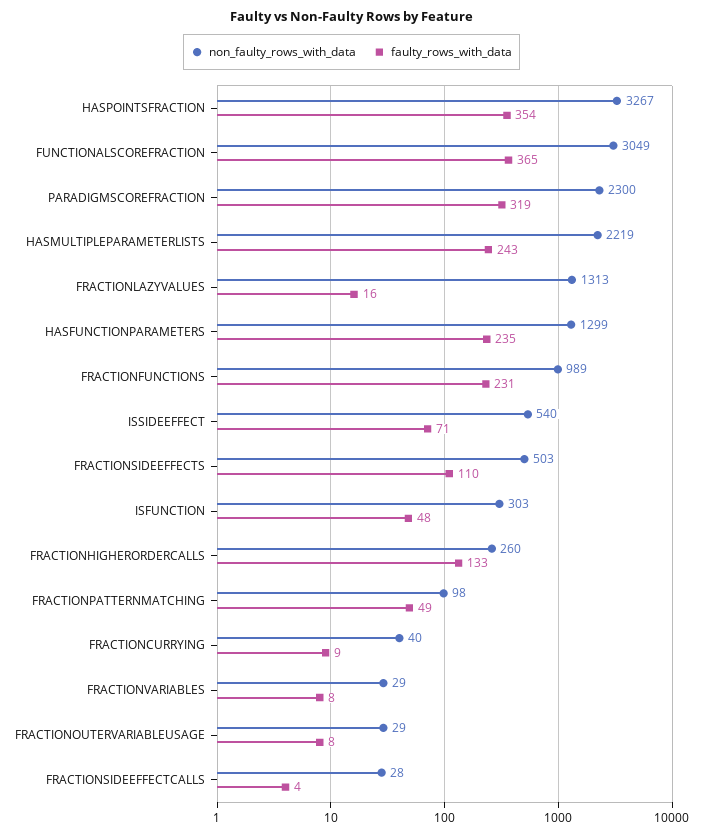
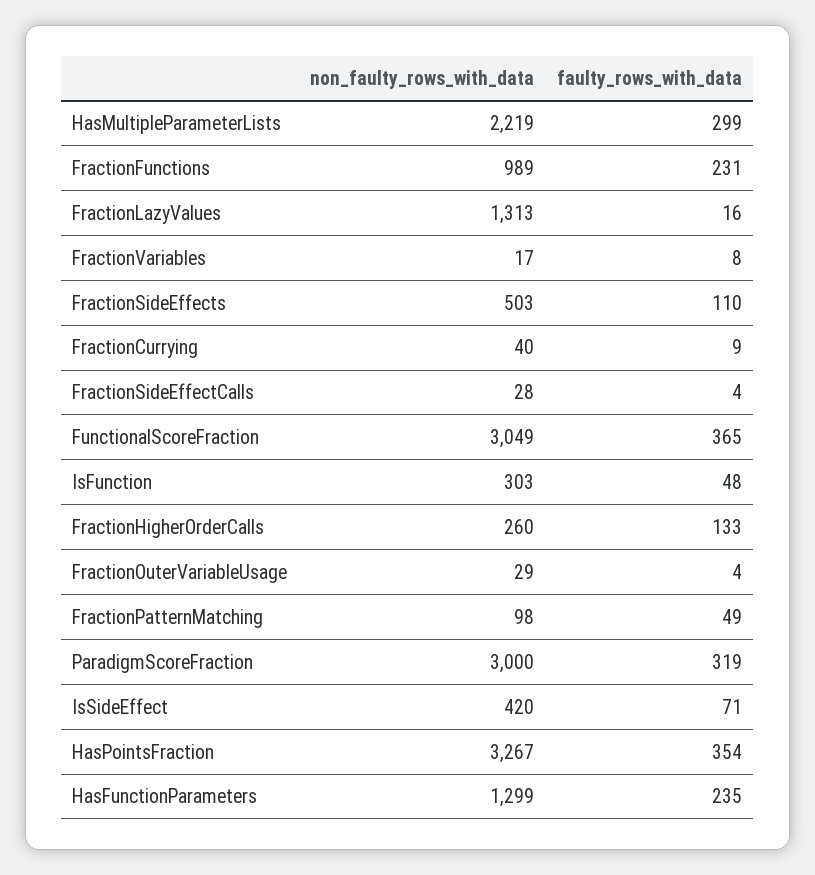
  {
    "non_faulty_rows_with_data": {
      "HASPOINTSFRACTION": 3267,
      "FUNCTIONALSCOREFRACTION": 3049,
-     "PARADIGMSCOREFRACTION": 2300,
+     "PARADIGMSCOREFRACTION": 3000,
      "HASMULTIPLEPARAMETERLISTS": 2219,
      "FRACTIONLAZYVALUES": 1313,
      "HASFUNCTIONPARAMETERS": 1299,
      "FRACTIONFUNCTIONS": 989,
-     "ISSIDEEFFECT": 540,
+     "ISSIDEEFFECT": 420,
      "FRACTIONSIDEEFFECTS": 503,
      "ISFUNCTION": 303,
      "FRACTIONHIGHERORDERCALLS": 260,
      "FRACTIONPATTERNMATCHING": 98,
      "FRACTIONCURRYING": 40,
-     "FRACTIONVARIABLES": 29,
+     "FRACTIONVARIABLES": 17,
      "FRACTIONOUTERVARIABLEUSAGE": 29,
      "FRACTIONSIDEEFFECTCALLS": 28
    },
    "faulty_rows_with_data": {
      "HASPOINTSFRACTION": 354,
      "FUNCTIONALSCOREFRACTION": 365,
      "PARADIGMSCOREFRACTION": 319,
-     "HASMULTIPLEPARAMETERLISTS": 243,
+     "HASMULTIPLEPARAMETERLISTS": 299,
      "FRACTIONLAZYVALUES": 16,
      "HASFUNCTIONPARAMETERS": 235,
      "FRACTIONFUNCTIONS": 231,
      "ISSIDEEFFECT": 71,
      "FRACTIONSIDEEFFECTS": 110,
      "ISFUNCTION": 48,
      "FRACTIONHIGHERORDERCALLS": 133,
      "FRACTIONPATTERNMATCHING": 49,
      "FRACTIONCURRYING": 9,
      "FRACTIONVARIABLES": 8,
-     "FRACTIONOUTERVARIABLEUSAGE": 8,
+     "FRACTIONOUTERVARIABLEUSAGE": 4,
      "FRACTIONSIDEEFFECTCALLS": 4
    }
  }

